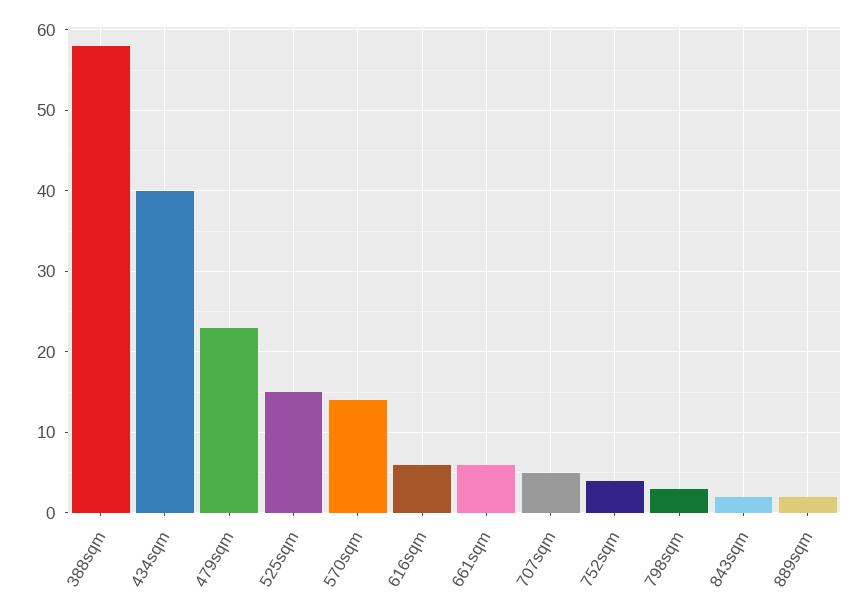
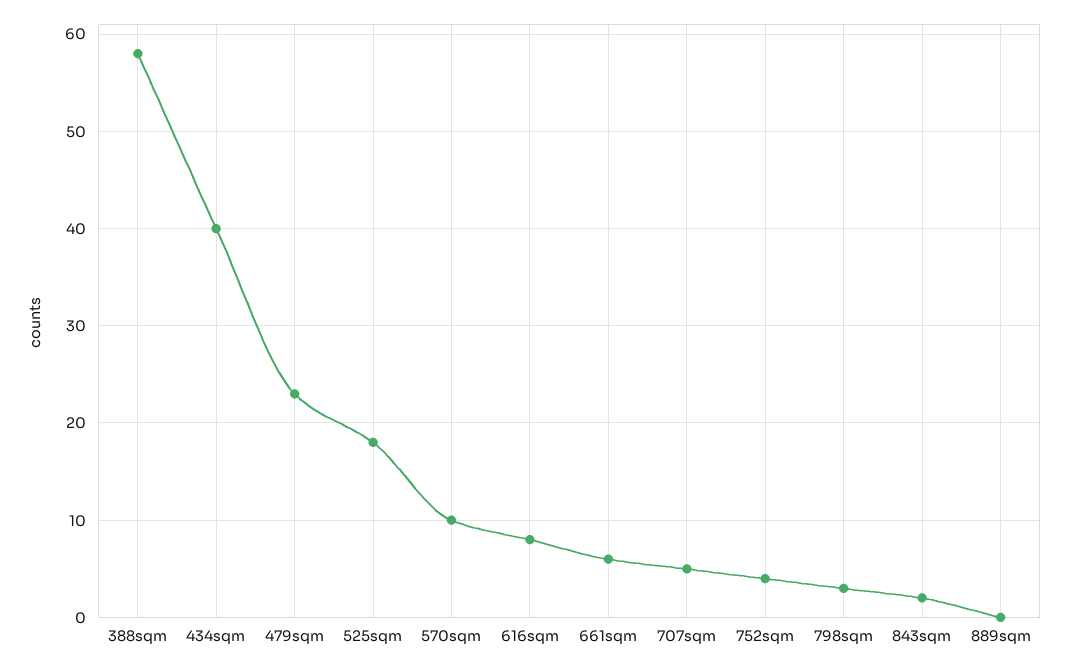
  {
    "388sqm": 58,
    "434sqm": 40,
    "479sqm": 23,
-   "525sqm": 15,
+   "525sqm": 18,
-   "570sqm": 14,
+   "570sqm": 10,
-   "616sqm": 6,
+   "616sqm": 8,
    "661sqm": 6,
    "707sqm": 5,
    "752sqm": 4,
    "798sqm": 3,
    "843sqm": 2,
-   "889sqm": 2
+   "889sqm": 0
  }

